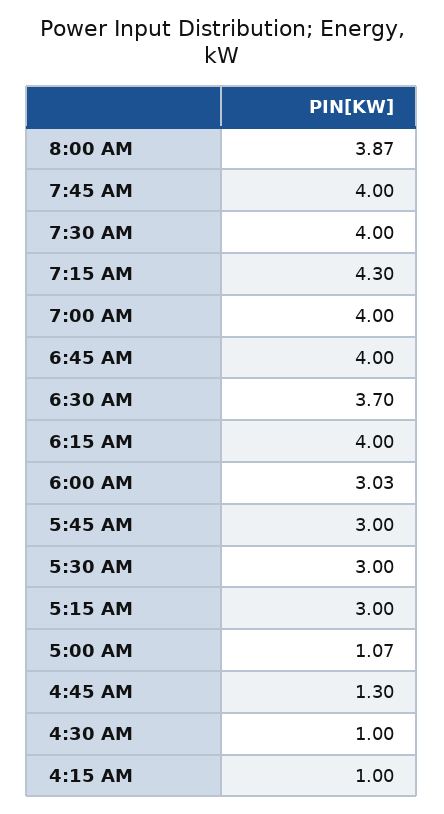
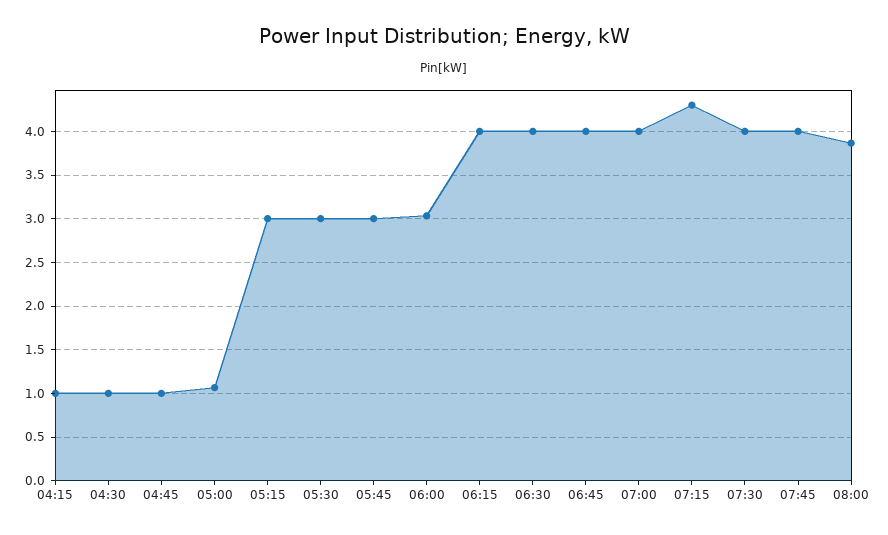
  {
    "8:00 AM": 3.87,
    "7:45 AM": 4,
    "7:30 AM": 4,
    "7:15 AM": 4.3,
    "7:00 AM": 4,
    "6:45 AM": 4,
-   "6:30 AM": 3.7,
+   "6:30 AM": 4,
    "6:15 AM": 4,
    "6:00 AM": 3.03,
    "5:45 AM": 3,
    "5:30 AM": 3,
    "5:15 AM": 3,
    "5:00 AM": 1.07,
-   "4:45 AM": 1.3,
+   "4:45 AM": 1,
    "4:30 AM": 1,
    "4:15 AM": 1
  }

